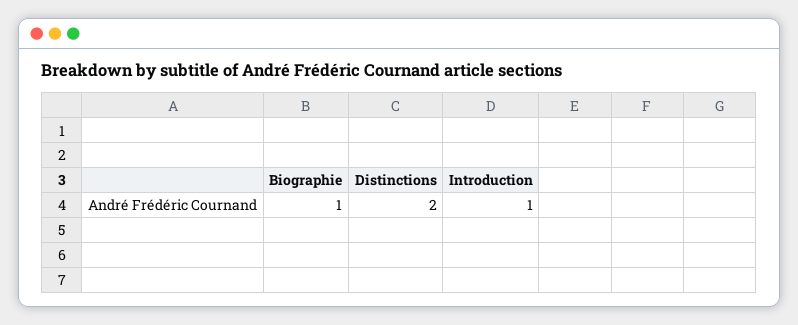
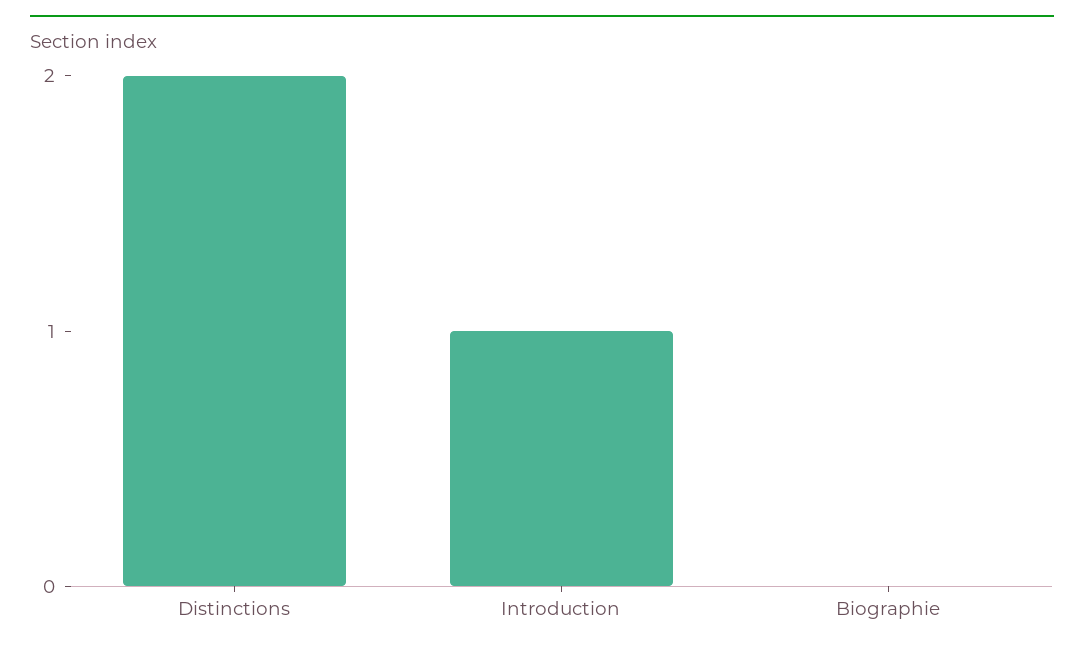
  {
-   "Biographie": 1,
+   "Biographie": 0,
    "Distinctions": 2,
    "Introduction": 1
  }

